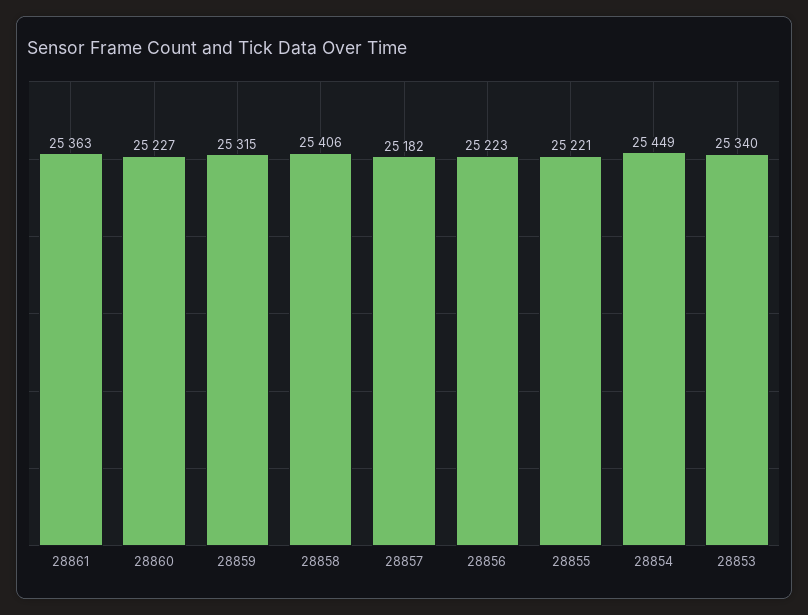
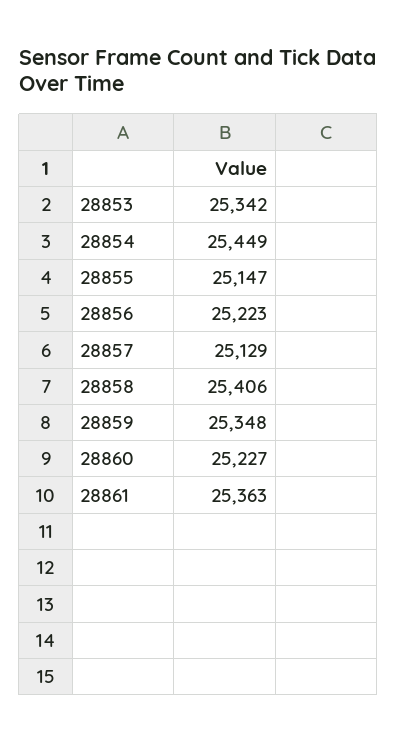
  {
    "28861": 25363,
    "28860": 25227,
-   "28859": 25315,
+   "28859": 25348,
    "28858": 25406,
-   "28857": 25182,
+   "28857": 25129,
    "28856": 25223,
-   "28855": 25221,
+   "28855": 25147,
    "28854": 25449,
-   "28853": 25340
+   "28853": 25342
  }

